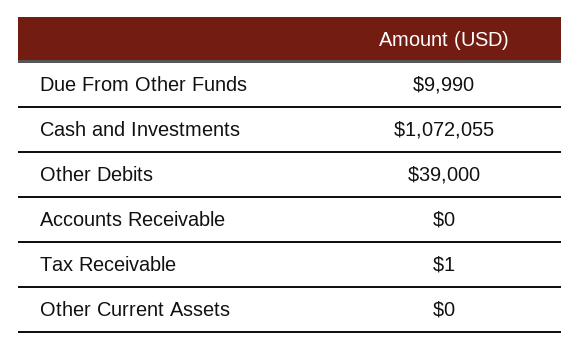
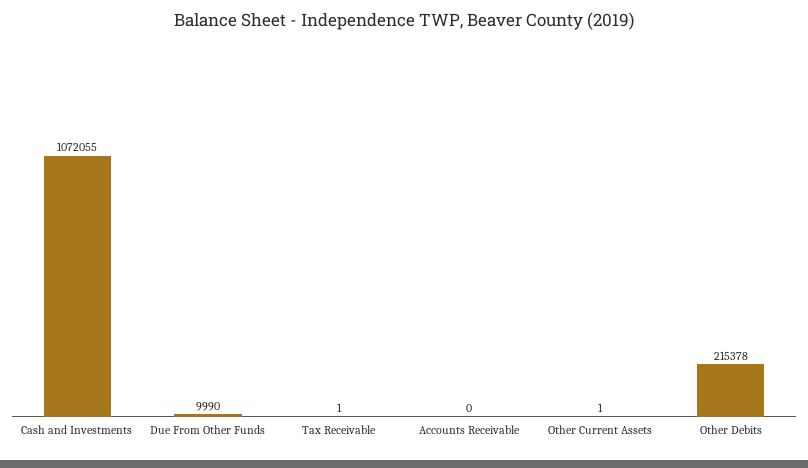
  {
    "Due From Other Funds": 9990,
    "Cash and Investments": 1072055,
-   "Other Debits": 39000,
+   "Other Debits": 215378,
    "Accounts Receivable": 0,
    "Tax Receivable": 1,
-   "Other Current Assets": 0
+   "Other Current Assets": 1
  }

